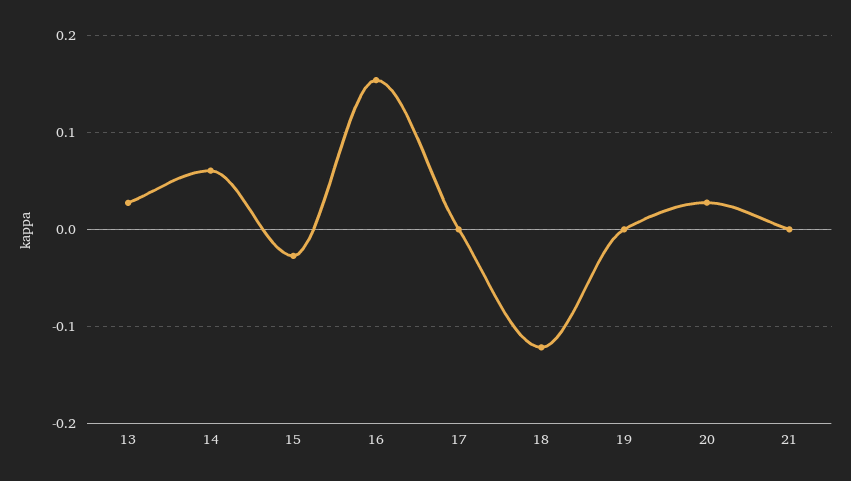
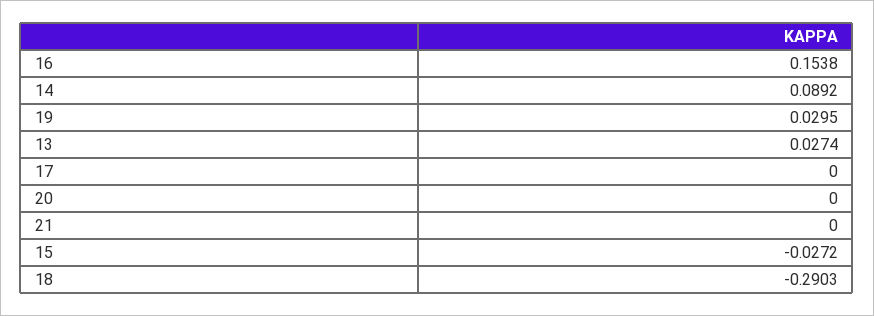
  {
    "13": 0.0274,
-   "14": 0.06,
+   "14": 0.0892,
    "15": -0.0272,
    "16": 0.1538,
    "17": 0,
-   "18": -0.12,
+   "18": -0.2903,
-   "19": 0,
+   "19": 0.0295,
-   "20": 0.03,
+   "20": 0,
    "21": 0
  }

